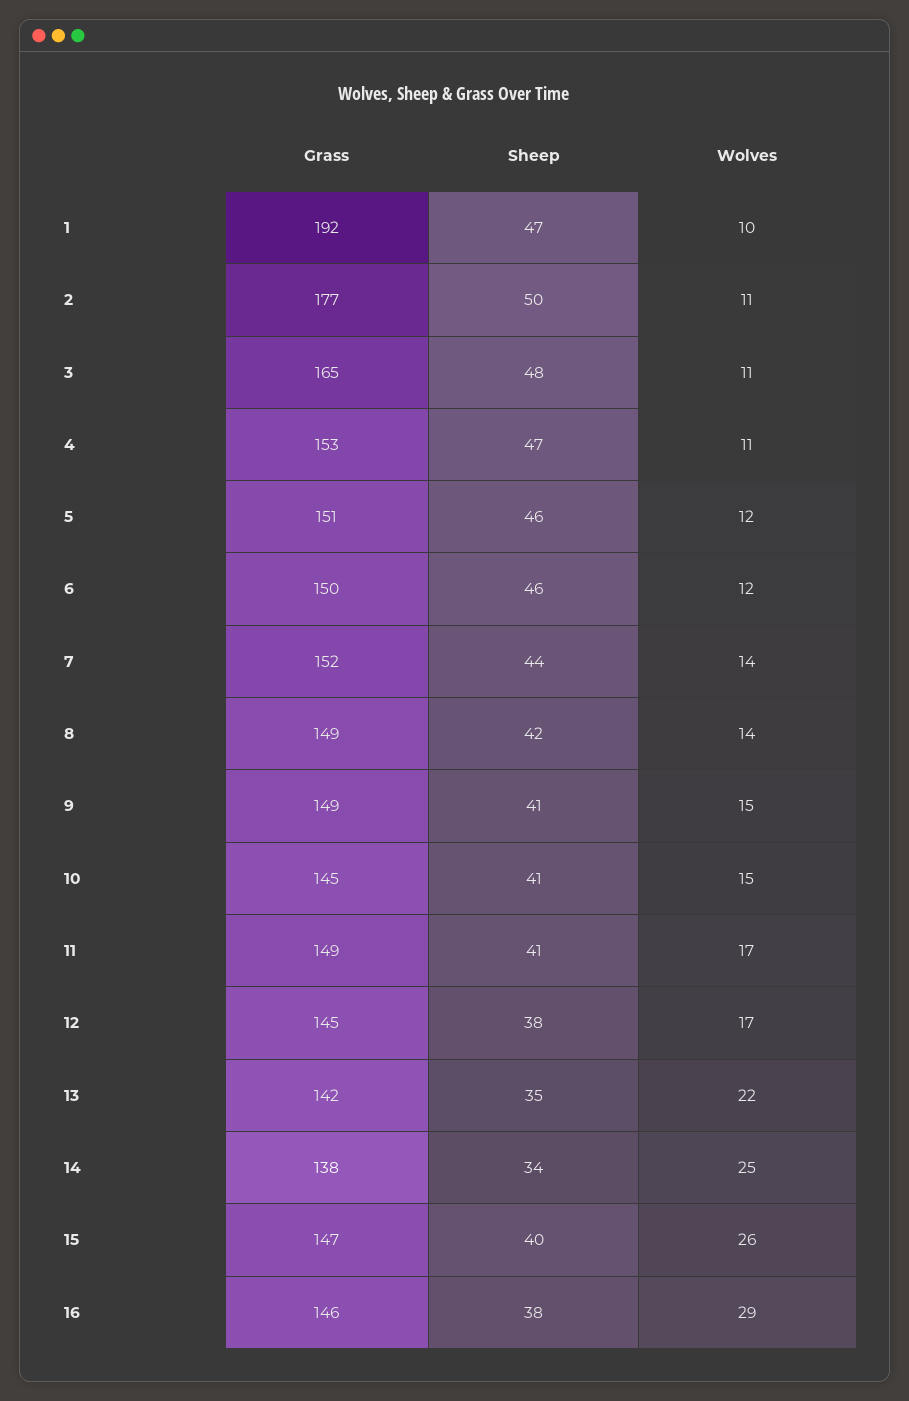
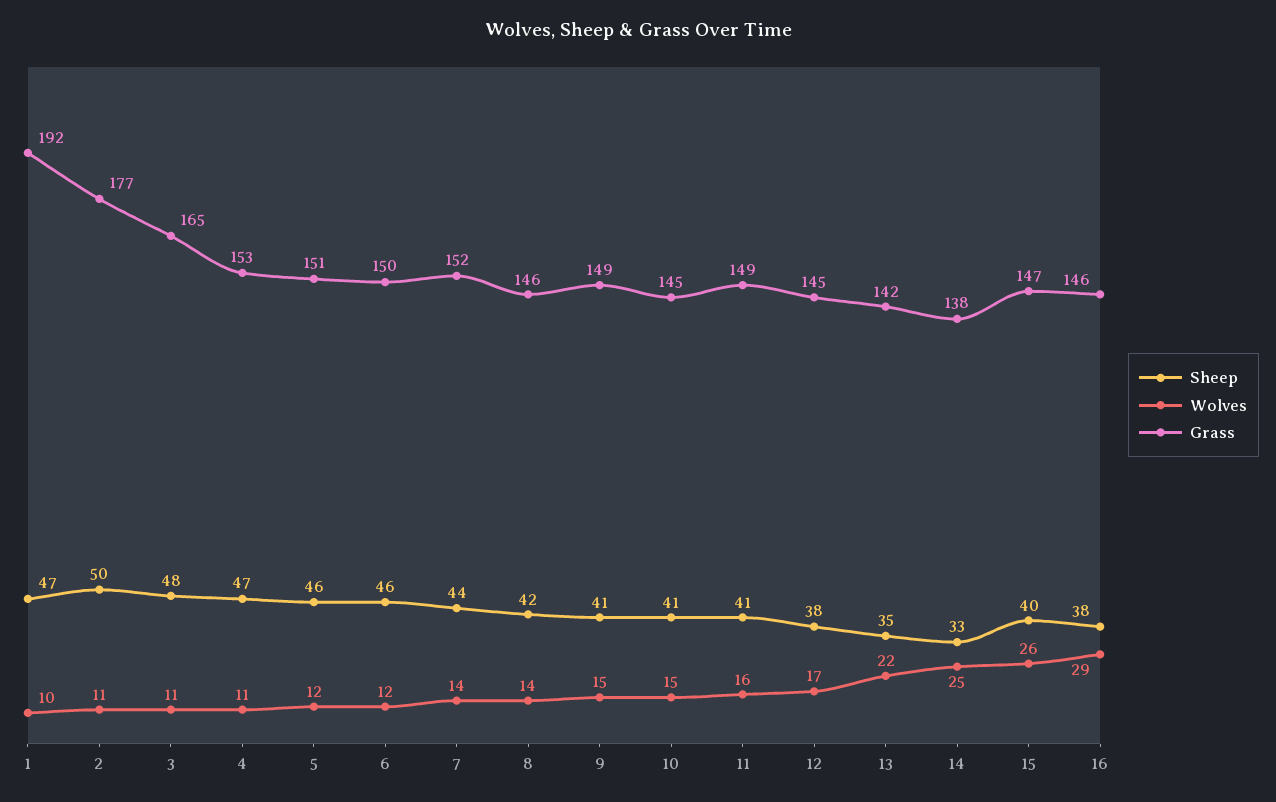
  {
    "Grass": {
      "1": 192,
      "2": 177,
      "3": 165,
      "4": 153,
      "5": 151,
      "6": 150,
      "7": 152,
-     "8": 149,
+     "8": 146,
      "9": 149,
      "10": 145,
      "11": 149,
      "12": 145,
      "13": 142,
      "14": 138,
      "15": 147,
      "16": 146
    },
    "Sheep": {
      "1": 47,
      "2": 50,
      "3": 48,
      "4": 47,
      "5": 46,
      "6": 46,
      "7": 44,
      "8": 42,
      "9": 41,
      "10": 41,
      "11": 41,
      "12": 38,
      "13": 35,
-     "14": 34,
+     "14": 33,
      "15": 40,
      "16": 38
    },
    "Wolves": {
      "1": 10,
      "2": 11,
      "3": 11,
      "4": 11,
      "5": 12,
      "6": 12,
      "7": 14,
      "8": 14,
      "9": 15,
      "10": 15,
-     "11": 17,
+     "11": 16,
      "12": 17,
      "13": 22,
      "14": 25,
      "15": 26,
      "16": 29
    }
  }

